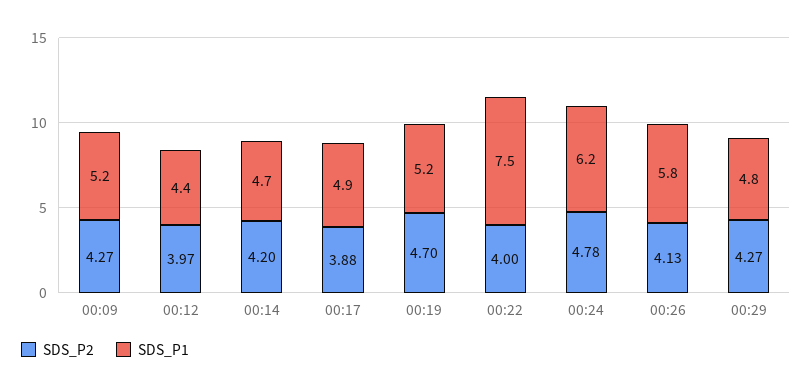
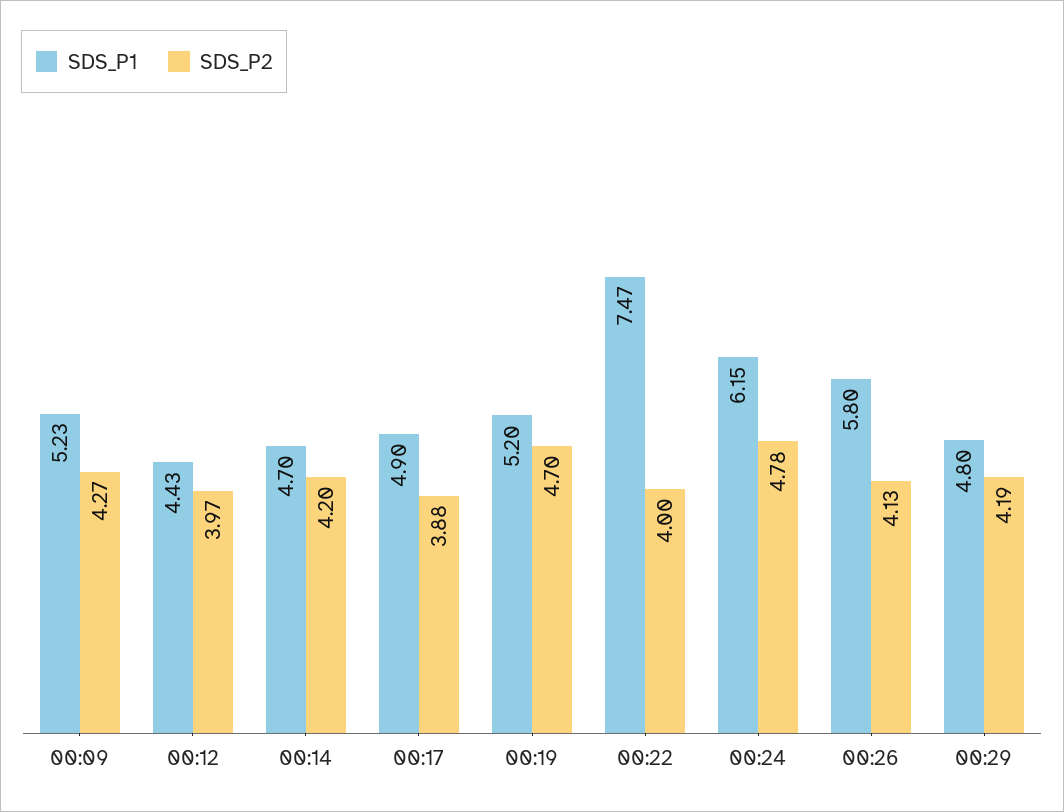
  {
    "SDS_P2": {
      "00:09": 4.27,
      "00:12": 3.97,
      "00:14": 4.2,
      "00:17": 3.88,
      "00:19": 4.7,
      "00:22": 4,
      "00:24": 4.78,
      "00:26": 4.13,
-     "00:29": 4.27
+     "00:29": 4.19
    },
    "SDS_P1": {
      "00:09": 5.23,
      "00:12": 4.43,
      "00:14": 4.7,
      "00:17": 4.9,
      "00:19": 5.2,
      "00:22": 7.47,
      "00:24": 6.15,
      "00:26": 5.8,
      "00:29": 4.8
    }
  }

